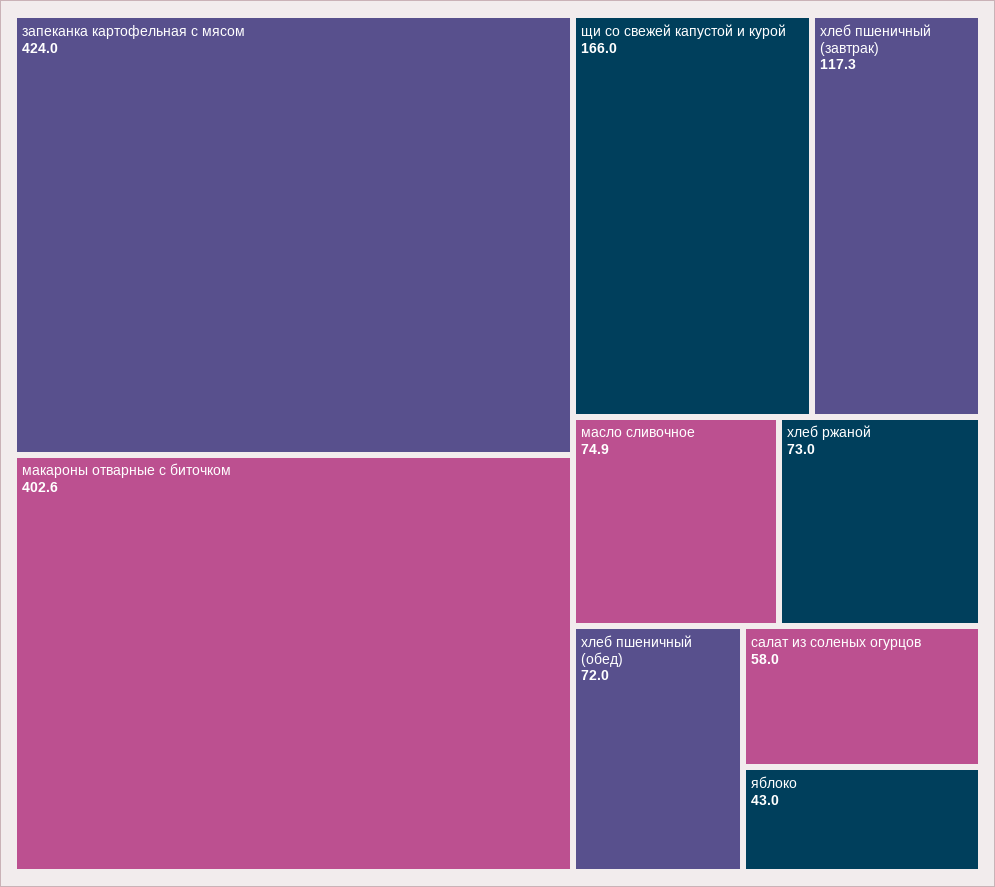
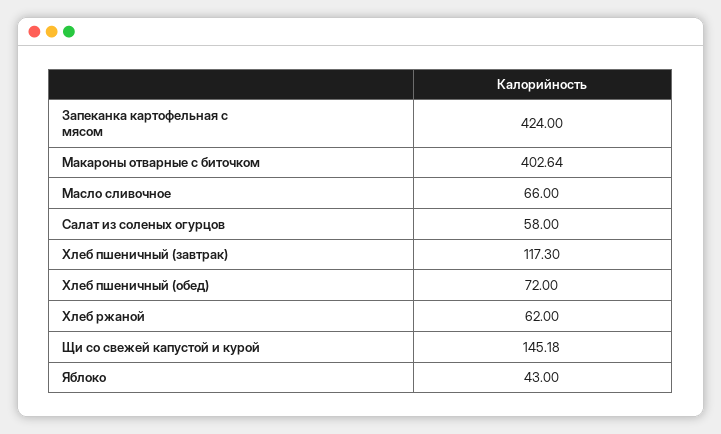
  {
    "запеканка картофельная с мясом": 424,
    "макароны отварные с биточком": 402.64,
-   "щи со свежей капустой и курой": 166,
+   "щи со свежей капустой и курой": 145.18,
    "хлеб пшеничный (завтрак)": 117.3,
-   "масло сливочное": 74.9,
+   "масло сливочное": 66,
-   "хлеб ржаной": 73,
+   "хлеб ржаной": 62,
    "хлеб пшеничный (обед)": 72,
    "салат из соленых огурцов": 58,
    "яблоко": 43
  }

